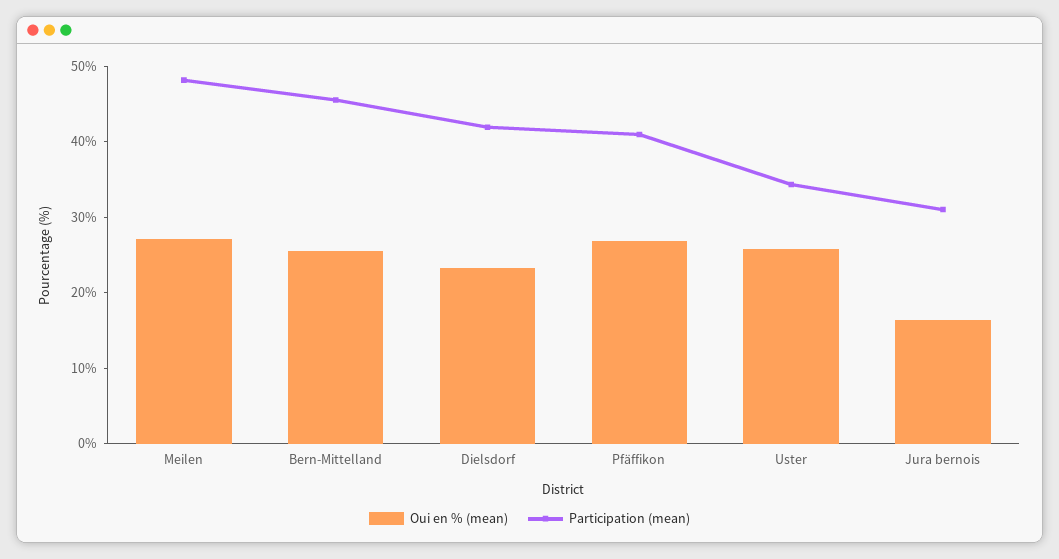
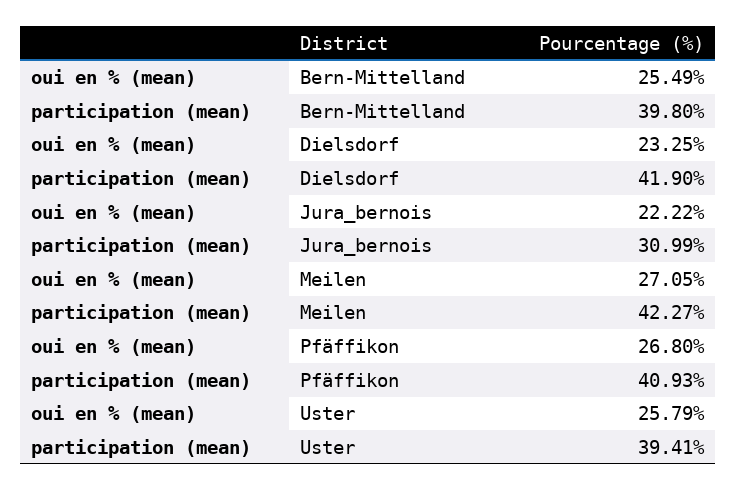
  {
    "Oui en % (mean)": {
      "Meilen": 27.05,
      "Bern-Mittelland": 25.49,
      "Dielsdorf": 23.25,
      "Pfäffikon": 26.8,
      "Uster": 25.79,
-     "Jura bernois": 16
+     "Jura bernois": 22.22
    },
    "Participation (mean)": {
-     "Meilen": 48,
+     "Meilen": 42.27,
-     "Bern-Mittelland": 46,
+     "Bern-Mittelland": 39.8,
      "Dielsdorf": 41.9,
      "Pfäffikon": 40.93,
-     "Uster": 34,
+     "Uster": 39.41,
      "Jura bernois": 30.99
    }
  }

